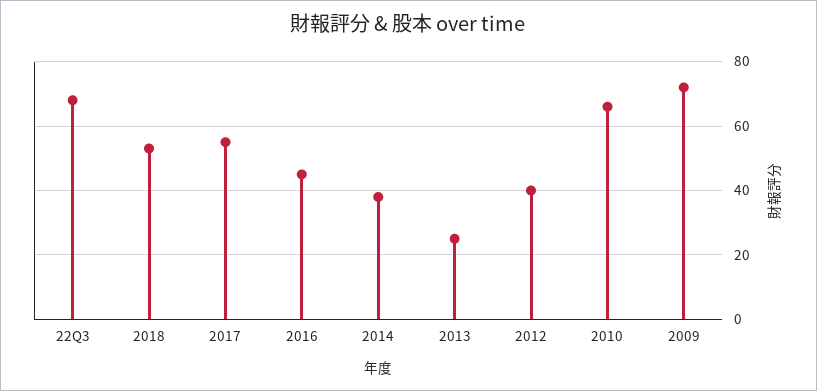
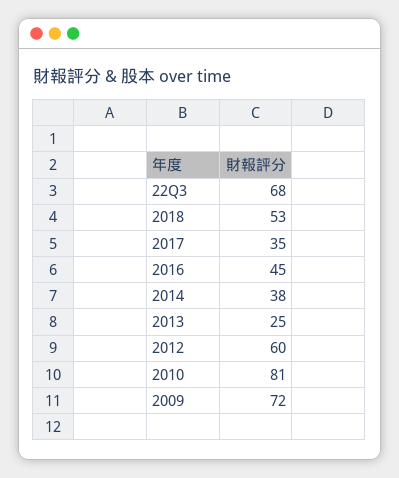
  {
    "22Q3": 68,
    "2018": 53,
-   "2017": 55,
+   "2017": 35,
    "2016": 45,
    "2014": 38,
    "2013": 25,
-   "2012": 40,
+   "2012": 60,
-   "2010": 65,
+   "2010": 81,
    "2009": 72
  }

